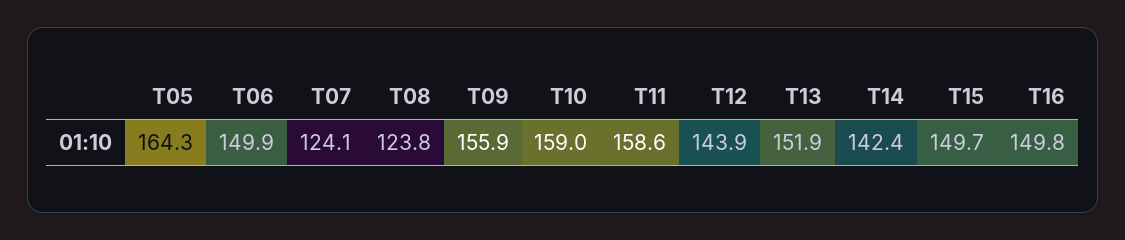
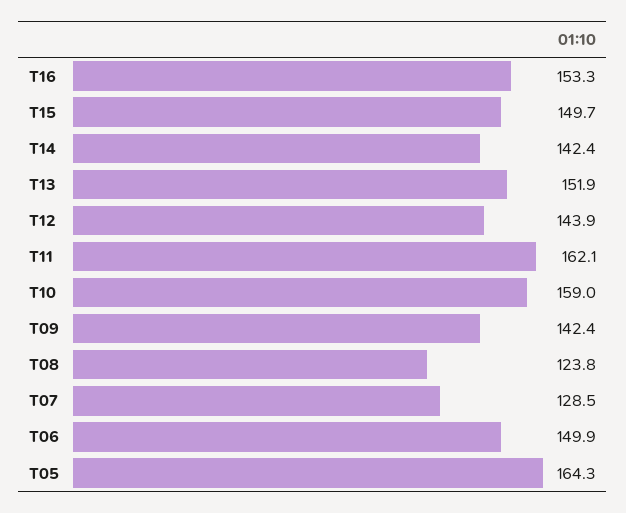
  {
    "T05": 164.3,
    "T06": 149.9,
-   "T07": 124.1,
+   "T07": 128.5,
    "T08": 123.8,
-   "T09": 155.9,
+   "T09": 142.4,
    "T10": 159,
-   "T11": 158.6,
+   "T11": 162.1,
    "T12": 143.9,
    "T13": 151.9,
    "T14": 142.4,
    "T15": 149.7,
-   "T16": 149.8
+   "T16": 153.3
  }

